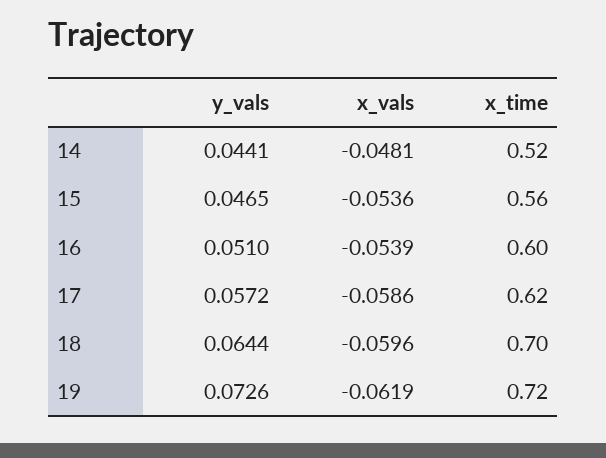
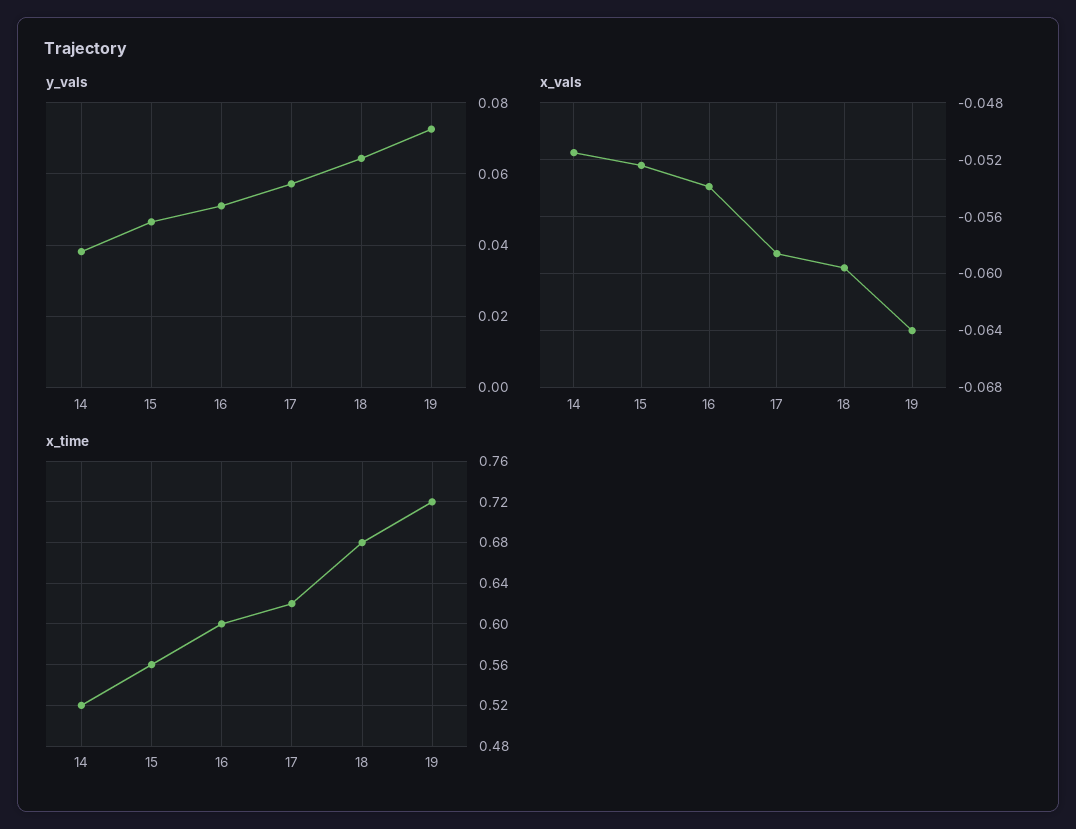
  {
    "y_vals": {
-     "14": 0.0441,
+     "14": 0.038,
      "15": 0.0465,
      "16": 0.051,
      "17": 0.0572,
      "18": 0.0644,
      "19": 0.0726
    },
    "x_vals": {
-     "14": -0.0481,
+     "14": -0.0515,
-     "15": -0.0536,
+     "15": -0.0525,
      "16": -0.0539,
      "17": -0.0586,
      "18": -0.0596,
-     "19": -0.0619
+     "19": -0.064
    },
    "x_time": {
      "14": 0.52,
      "15": 0.56,
      "16": 0.6,
      "17": 0.62,
-     "18": 0.7,
+     "18": 0.68,
      "19": 0.72
    }
  }

